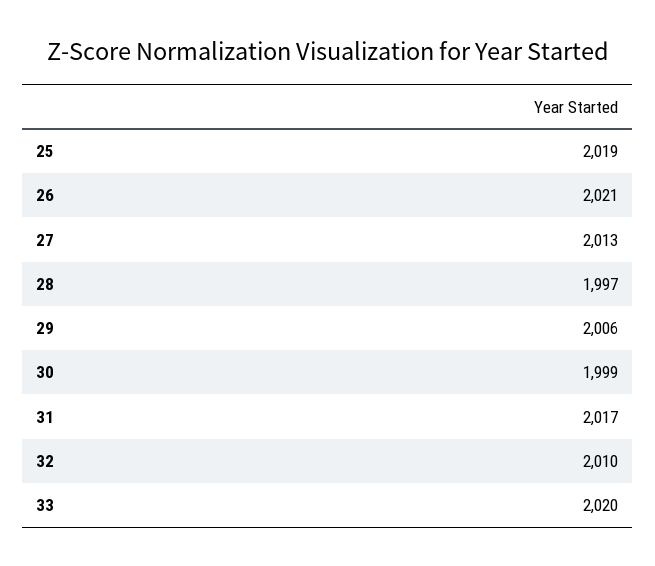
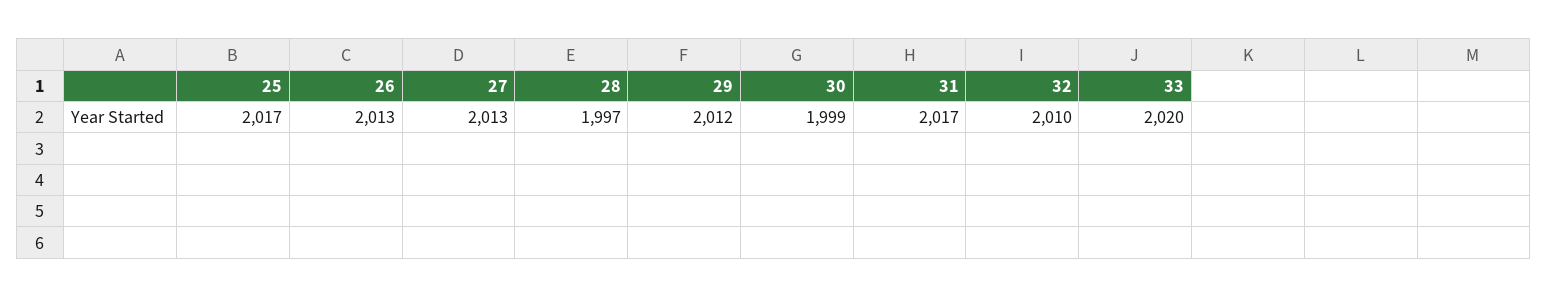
  {
-   "25": 2019,
+   "25": 2017,
-   "26": 2021,
+   "26": 2013,
    "27": 2013,
    "28": 1997,
-   "29": 2006,
+   "29": 2012,
    "30": 1999,
    "31": 2017,
    "32": 2010,
    "33": 2020
  }

